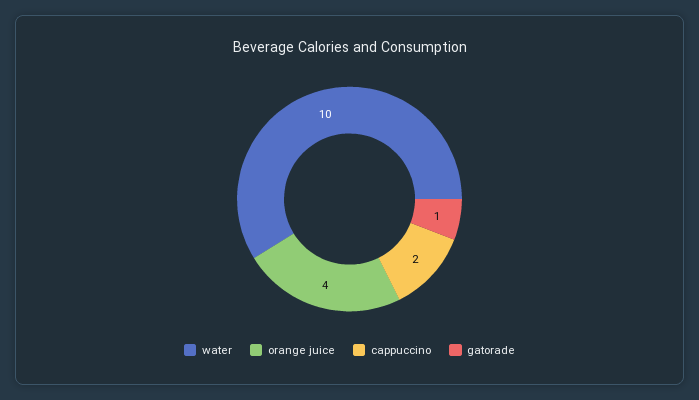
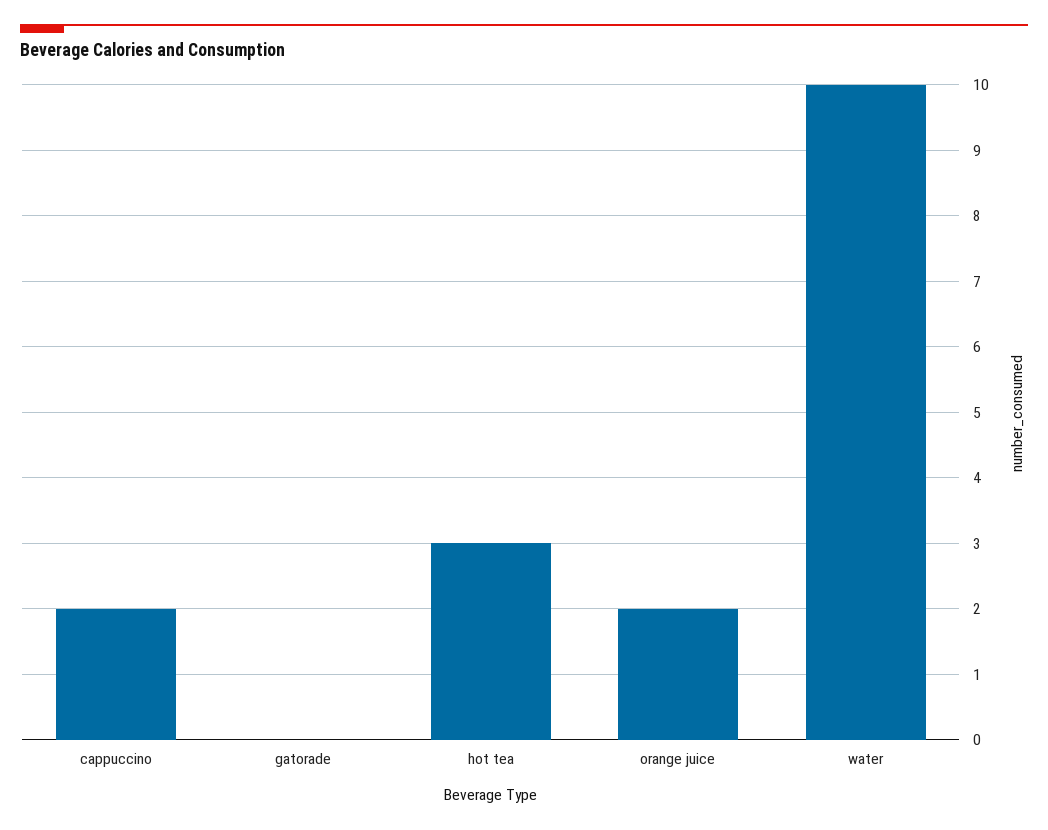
  {
    "water": 10,
-   "orange juice": 4,
+   "orange juice": 2,
    "cappuccino": 2,
-   "gatorade": 1
+   "gatorade": 0,
+   "hot tea": 3
  }

